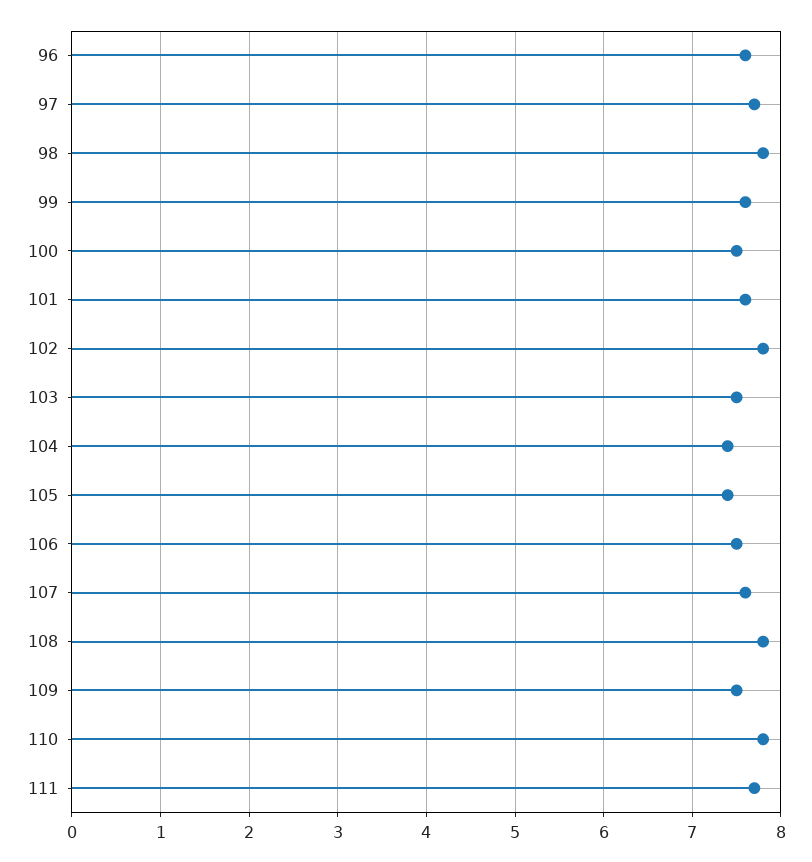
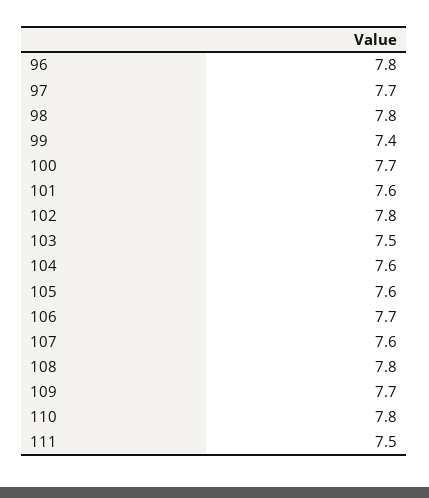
  {
-   "96": 7.6,
+   "96": 7.8,
    "97": 7.7,
    "98": 7.8,
-   "99": 7.6,
+   "99": 7.4,
-   "100": 7.5,
+   "100": 7.7,
    "101": 7.6,
    "102": 7.8,
    "103": 7.5,
-   "104": 7.4,
+   "104": 7.6,
-   "105": 7.4,
+   "105": 7.6,
-   "106": 7.5,
+   "106": 7.7,
    "107": 7.6,
    "108": 7.8,
-   "109": 7.5,
+   "109": 7.7,
    "110": 7.8,
-   "111": 7.7
+   "111": 7.5
  }

